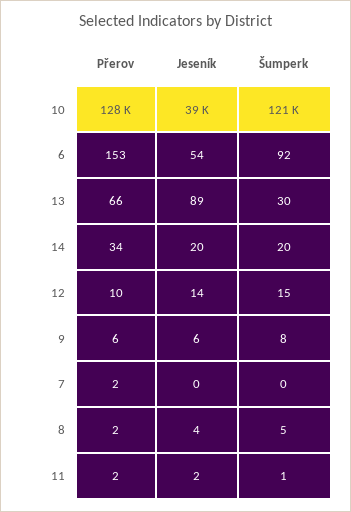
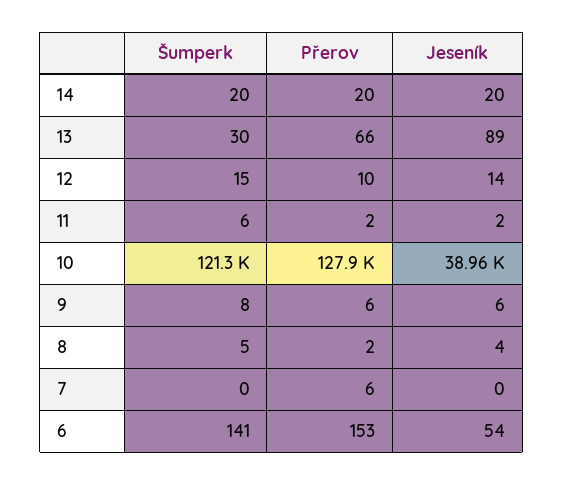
  {
    "Přerov": {
      "10": 127900,
      "6": 153,
      "13": 66,
-     "14": 34,
+     "14": 20,
      "12": 10,
      "9": 6,
-     "7": 2,
+     "7": 6,
      "8": 2,
      "11": 2
    },
    "Jeseník": {
      "10": 38960,
      "6": 54,
      "13": 89,
      "14": 20,
      "12": 14,
      "9": 6,
      "7": 0,
      "8": 4,
      "11": 2
    },
    "Šumperk": {
      "10": 121300,
-     "6": 92,
+     "6": 141,
      "13": 30,
      "14": 20,
      "12": 15,
      "9": 8,
      "7": 0,
      "8": 5,
-     "11": 1
+     "11": 6
    }
  }

